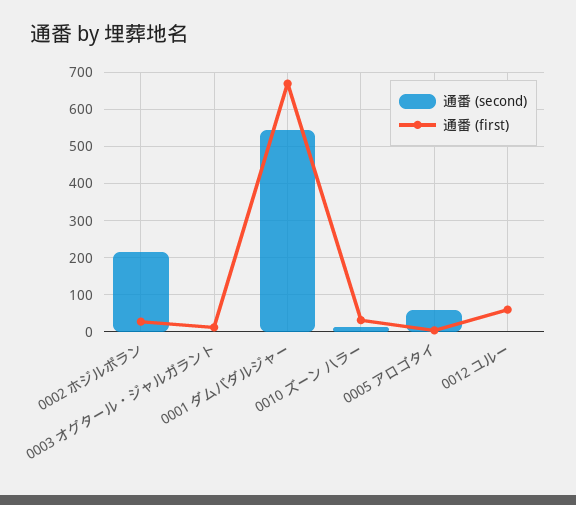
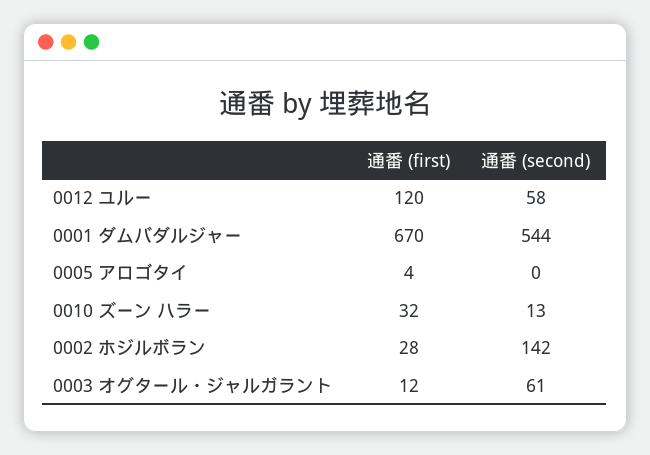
  {
    "通番 (second)": {
-     "0002 ホジルボラン": 220,
+     "0002 ホジルボラン": 142,
-     "0003 オグタール・ジャルガラント": 0,
+     "0003 オグタール・ジャルガラント": 61,
      "0001 ダムバダルジャー": 544,
      "0010 ズーン ハラー": 13,
-     "0005 アロゴタイ": 60,
+     "0005 アロゴタイ": 0,
-     "0012 ユルー": 0
+     "0012 ユルー": 58
    },
    "通番 (first)": {
      "0002 ホジルボラン": 28,
      "0003 オグタール・ジャルガラント": 12,
      "0001 ダムバダルジャー": 670,
      "0010 ズーン ハラー": 32,
      "0005 アロゴタイ": 4,
-     "0012 ユルー": 60
+     "0012 ユルー": 120
    }
  }

